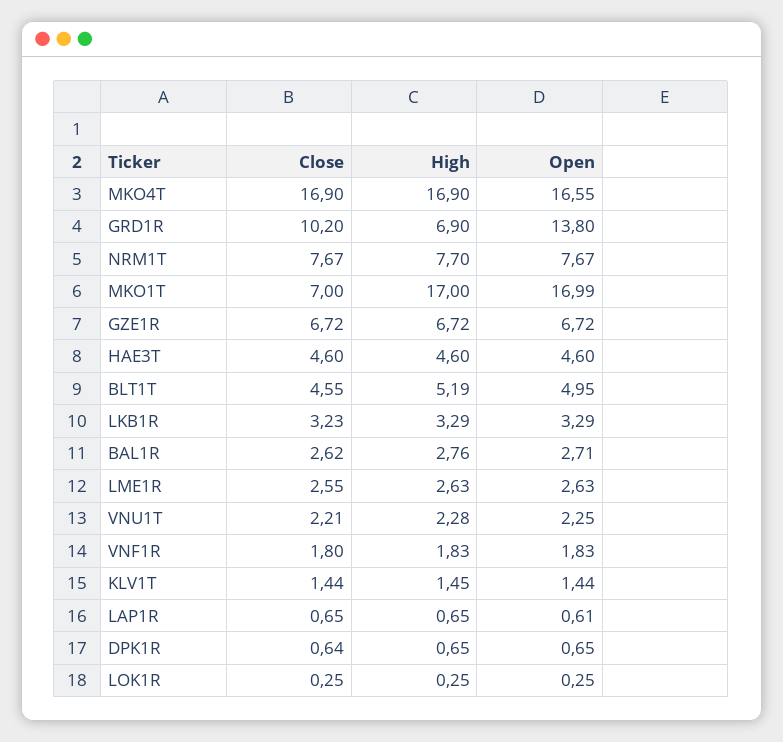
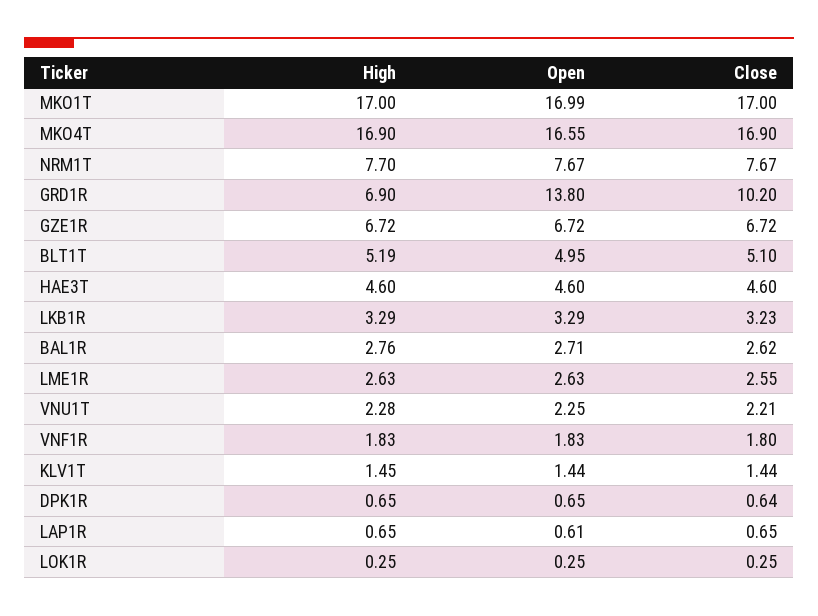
  {
    "Close": {
      "MKO4T": 16.9,
      "GRD1R": 10.2,
      "NRM1T": 7.67,
-     "MKO1T": 7,
+     "MKO1T": 17,
      "GZE1R": 6.72,
      "HAE3T": 4.6,
-     "BLT1T": 4.55,
+     "BLT1T": 5.1,
      "LKB1R": 3.23,
      "BAL1R": 2.62,
      "LME1R": 2.55,
      "VNU1T": 2.21,
      "VNF1R": 1.8,
      "KLV1T": 1.44,
      "LAP1R": 0.65,
      "DPK1R": 0.64,
      "LOK1R": 0.25
    },
    "High": {
      "MKO4T": 16.9,
      "GRD1R": 6.9,
      "NRM1T": 7.7,
      "MKO1T": 17,
      "GZE1R": 6.72,
      "HAE3T": 4.6,
      "BLT1T": 5.19,
      "LKB1R": 3.29,
      "BAL1R": 2.76,
      "LME1R": 2.63,
      "VNU1T": 2.28,
      "VNF1R": 1.83,
      "KLV1T": 1.45,
      "LAP1R": 0.65,
      "DPK1R": 0.65,
      "LOK1R": 0.25
    },
    "Open": {
      "MKO4T": 16.55,
      "GRD1R": 13.8,
      "NRM1T": 7.67,
      "MKO1T": 16.99,
      "GZE1R": 6.72,
      "HAE3T": 4.6,
      "BLT1T": 4.95,
      "LKB1R": 3.29,
      "BAL1R": 2.71,
      "LME1R": 2.63,
      "VNU1T": 2.25,
      "VNF1R": 1.83,
      "KLV1T": 1.44,
      "LAP1R": 0.61,
      "DPK1R": 0.65,
      "LOK1R": 0.25
    }
  }

